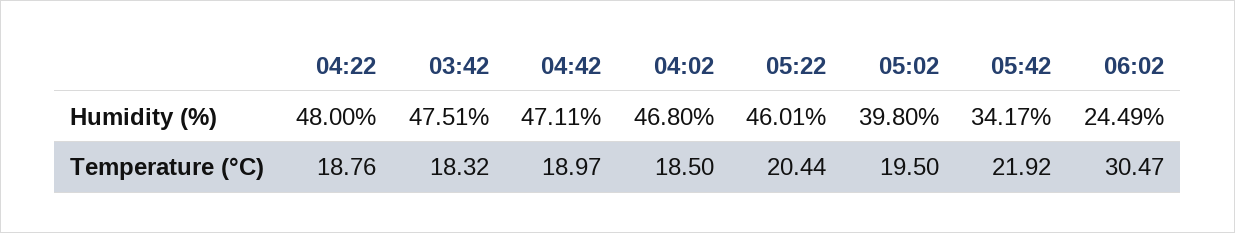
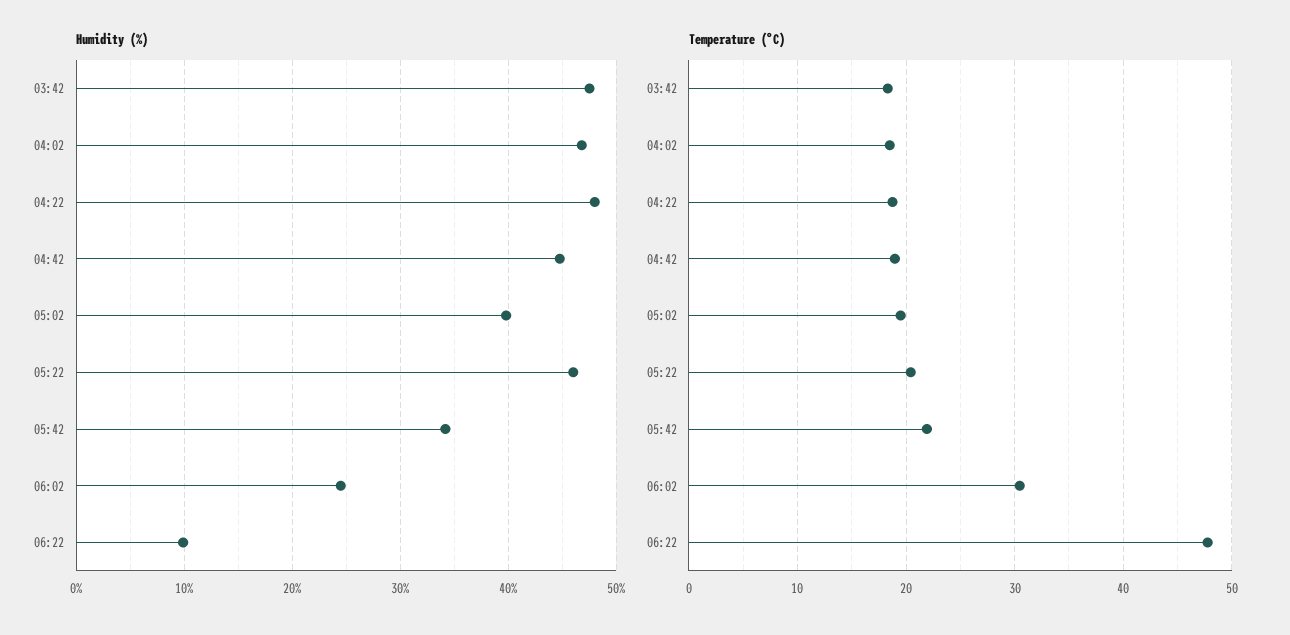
  {
    "Humidity (%)": {
      "04:22": 48,
      "03:42": 47.51,
-     "04:42": 47.11,
+     "04:42": 45,
      "04:02": 46.8,
      "05:22": 46.01,
      "05:02": 39.8,
      "05:42": 34.17,
-     "06:02": 24.49
+     "06:02": 24.49,
+     "06:22": 10
    },
    "Temperature (°C)": {
      "04:22": 18.76,
      "03:42": 18.32,
      "04:42": 18.97,
      "04:02": 18.5,
      "05:22": 20.44,
      "05:02": 19.5,
      "05:42": 21.92,
-     "06:02": 30.47
+     "06:02": 30.47,
+     "06:22": 48
    }
  }

